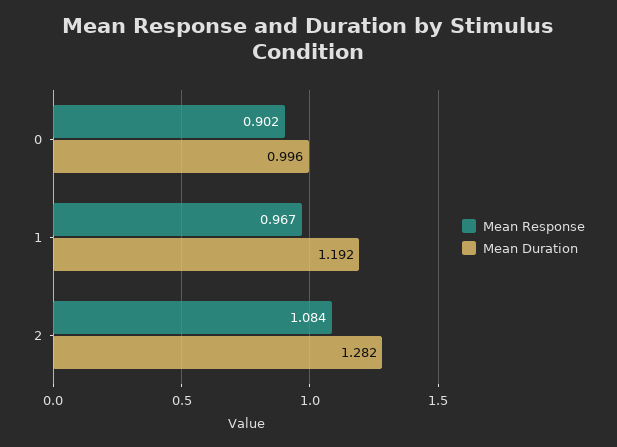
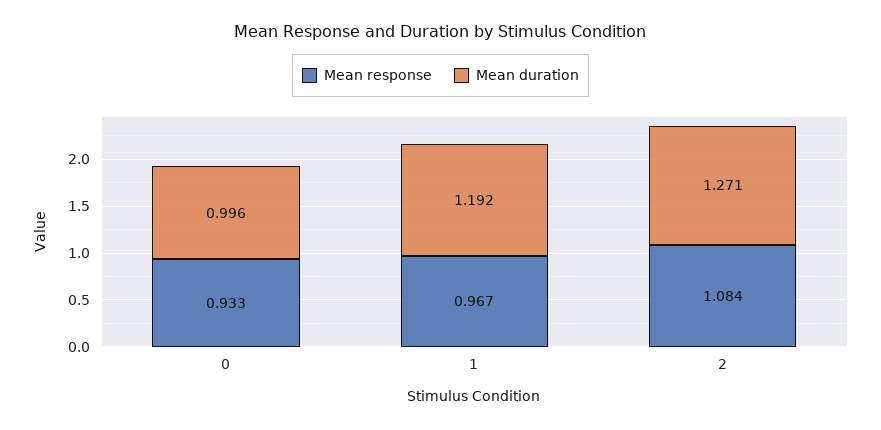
  {
    "Mean Response": {
-     "0": 0.902,
+     "0": 0.933,
      "1": 0.967,
      "2": 1.084
    },
    "Mean Duration": {
      "0": 0.996,
      "1": 1.192,
-     "2": 1.282
+     "2": 1.271
    }
  }

